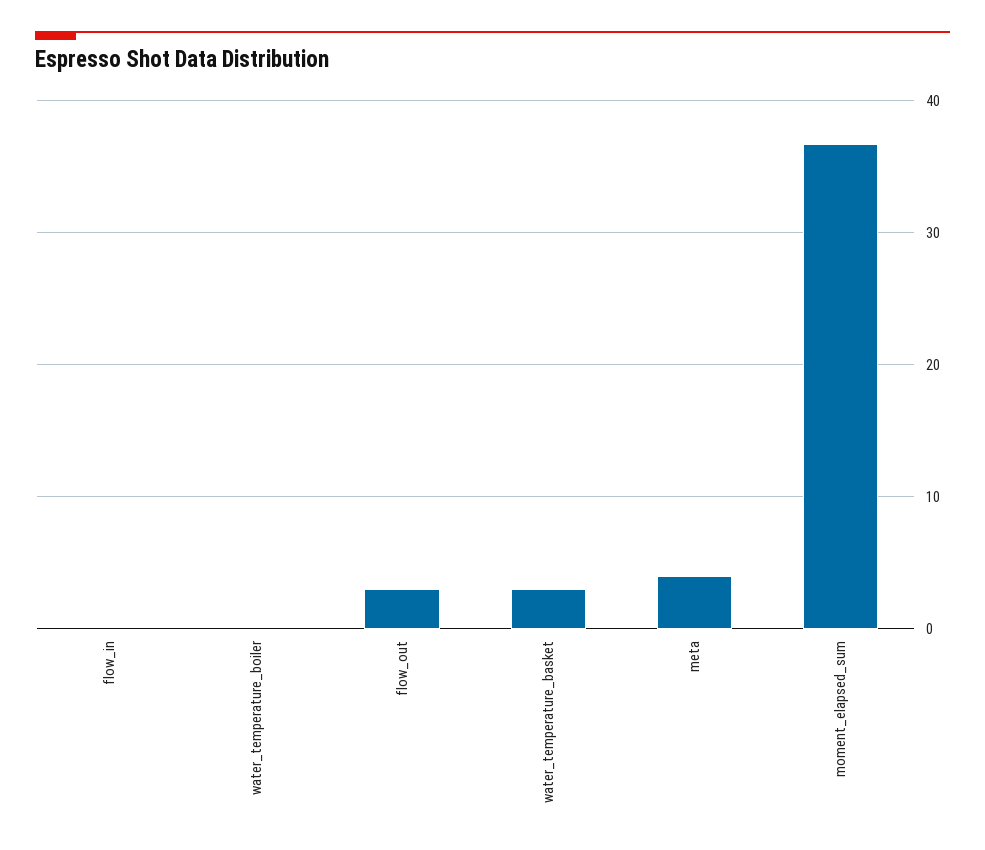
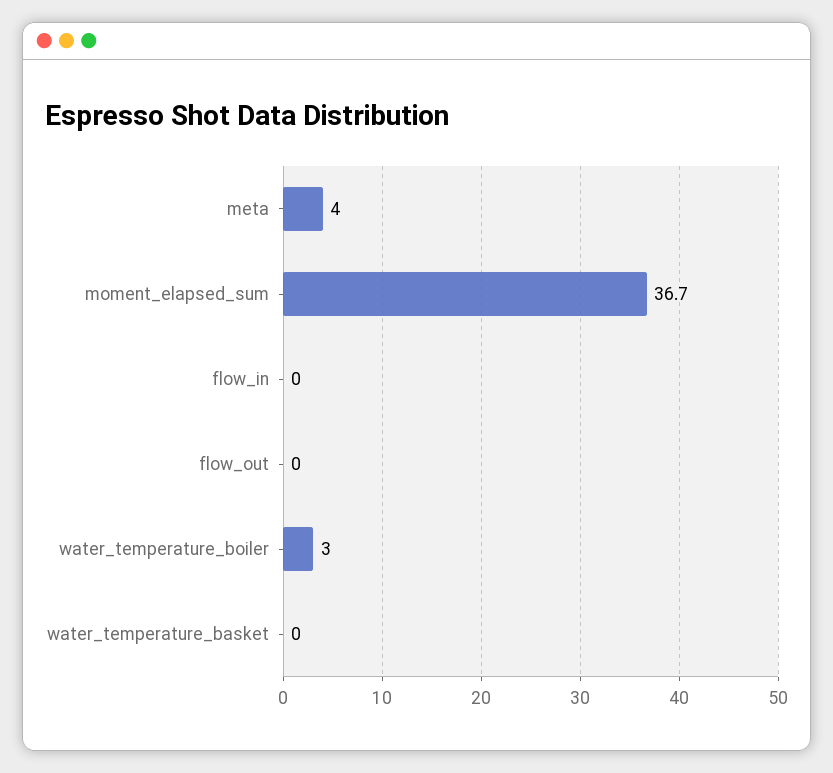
  {
    "flow_in": 0,
-   "water_temperature_boiler": 0,
+   "water_temperature_boiler": 3,
-   "flow_out": 3,
+   "flow_out": 0,
-   "water_temperature_basket": 3,
+   "water_temperature_basket": 0,
    "meta": 4,
    "moment_elapsed_sum": 36.7
  }

